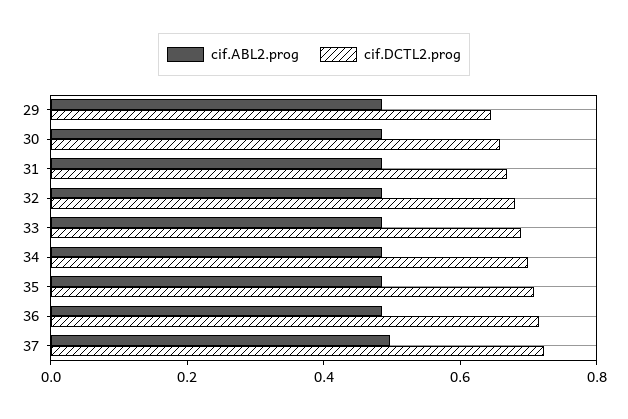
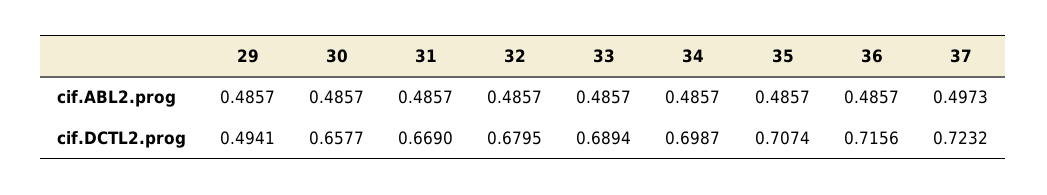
  {
    "cif.ABL2.prog": {
      "29": 0.4857,
      "30": 0.4857,
      "31": 0.4857,
      "32": 0.4857,
      "33": 0.4857,
      "34": 0.4857,
      "35": 0.4857,
      "36": 0.4857,
      "37": 0.4973
    },
    "cif.DCTL2.prog": {
-     "29": 0.65,
+     "29": 0.4941,
      "30": 0.6577,
      "31": 0.669,
      "32": 0.6795,
      "33": 0.6894,
      "34": 0.6987,
      "35": 0.7074,
      "36": 0.7156,
      "37": 0.7232
    }
  }

